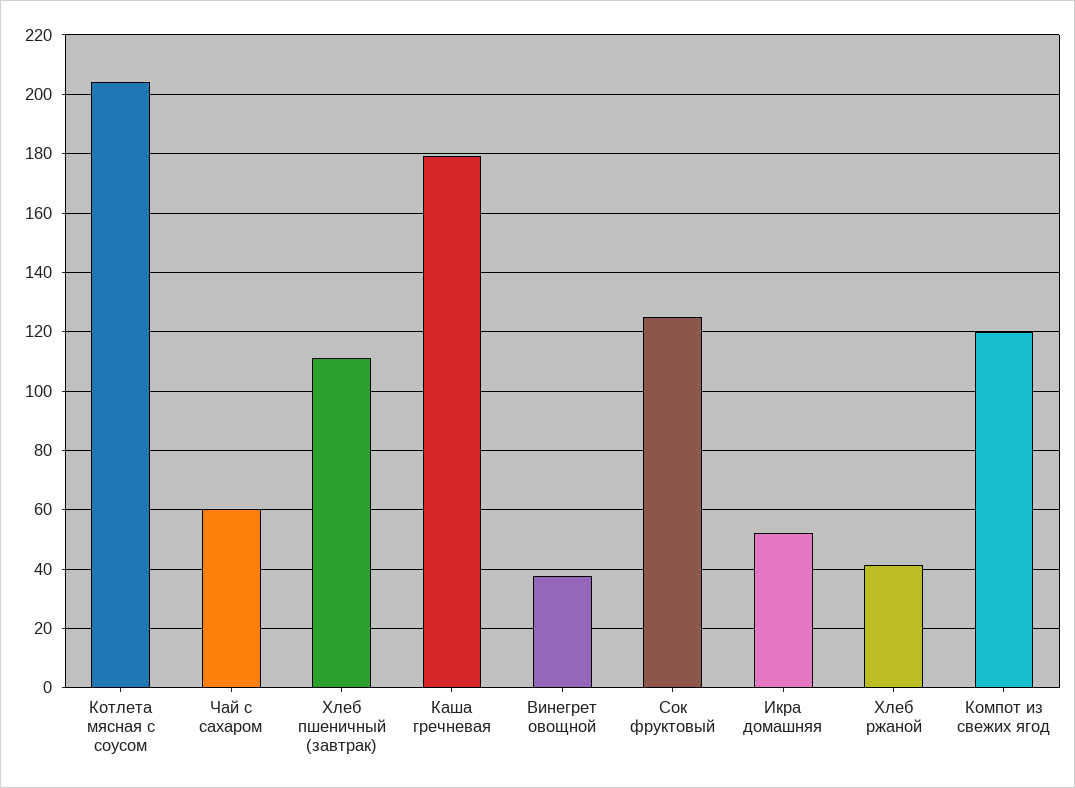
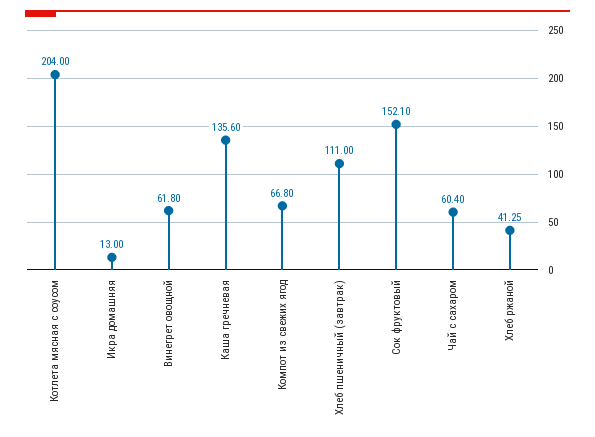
  {
    "Котлета мясная с соусом": 204,
    "Чай с сахаром": 60.4,
    "Хлеб пшеничный (завтрак)": 111,
-   "Каша гречневая": 180,
+   "Каша гречневая": 135.6,
-   "Винегрет овощной": 37.5,
+   "Винегрет овощной": 61.8,
-   "Сок фруктовый": 125,
+   "Сок фруктовый": 152.1,
-   "Икра домашняя": 52.5,
+   "Икра домашняя": 13,
    "Хлеб ржаной": 41.25,
-   "Компот из свежих ягод": 120
+   "Компот из свежих ягод": 66.8
  }

